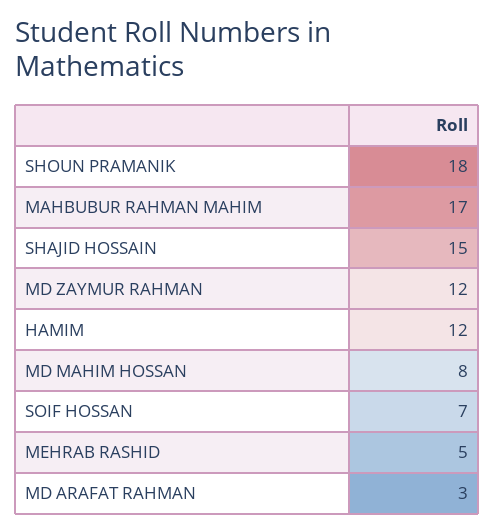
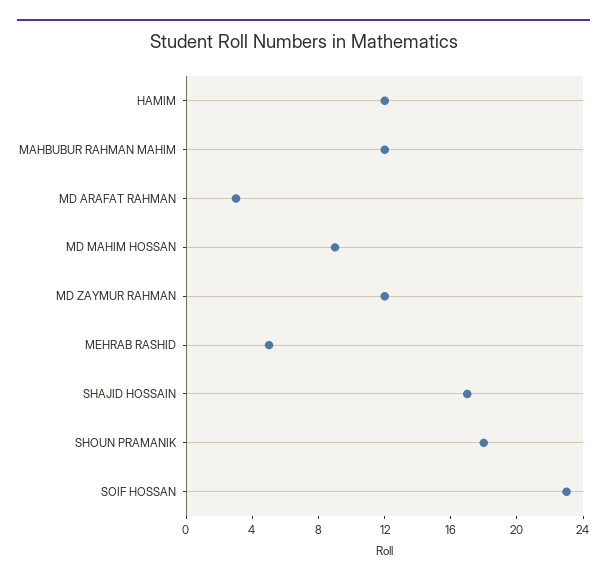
  {
    "SHOUN PRAMANIK": 18,
-   "MAHBUBUR RAHMAN MAHIM": 17,
+   "MAHBUBUR RAHMAN MAHIM": 12,
-   "SHAJID HOSSAIN": 15,
+   "SHAJID HOSSAIN": 17,
    "MD ZAYMUR RAHMAN": 12,
    "HAMIM": 12,
-   "MD MAHIM HOSSAN": 8,
+   "MD MAHIM HOSSAN": 9,
-   "SOIF HOSSAN": 7,
+   "SOIF HOSSAN": 23,
    "MEHRAB RASHID": 5,
    "MD ARAFAT RAHMAN": 3
  }

